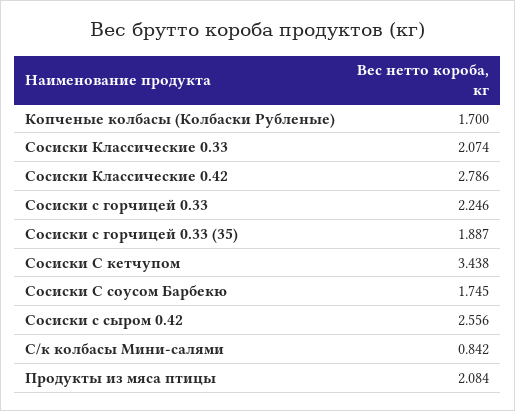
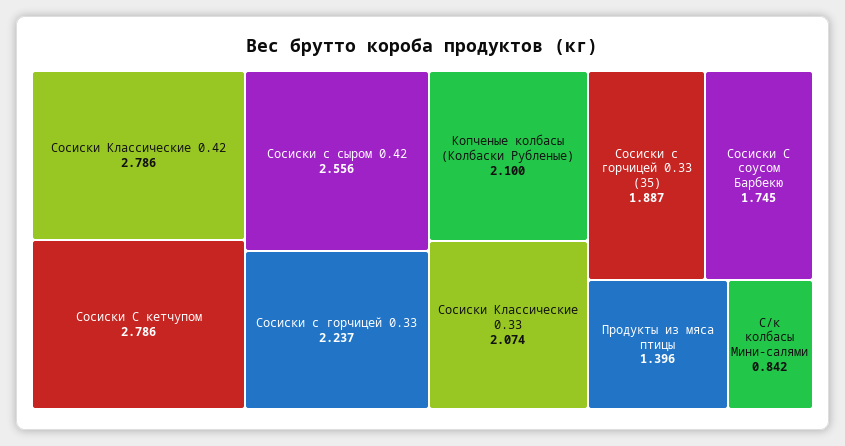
  {
-   "Копченые колбасы (Колбаски Рубленые)": 1.7,
+   "Копченые колбасы (Колбаски Рубленые)": 2.1,
    "Сосиски Классические 0.33": 2.074,
    "Сосиски Классические 0.42": 2.786,
-   "Сосиски с горчицей 0.33": 2.246,
+   "Сосиски с горчицей 0.33": 2.237,
    "Сосиски с горчицей 0.33 (35)": 1.887,
-   "Сосиски С кетчупом": 3.438,
+   "Сосиски С кетчупом": 2.786,
    "Сосиски С соусом Барбекю": 1.745,
    "Сосиски с сыром 0.42": 2.556,
    "С/к колбасы Мини-салями": 0.842,
-   "Продукты из мяса птицы": 2.084
+   "Продукты из мяса птицы": 1.396
  }

